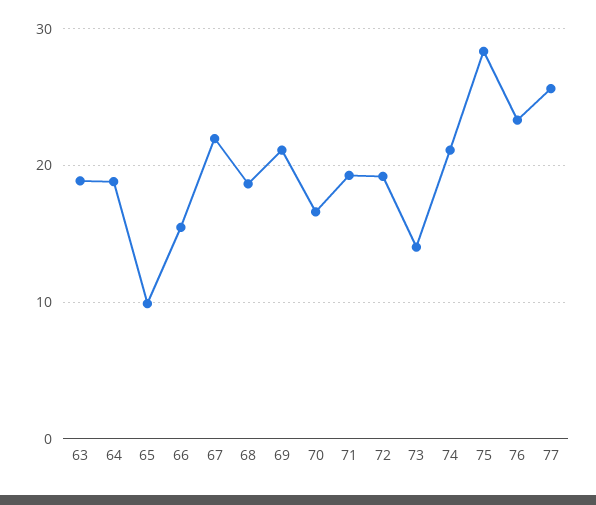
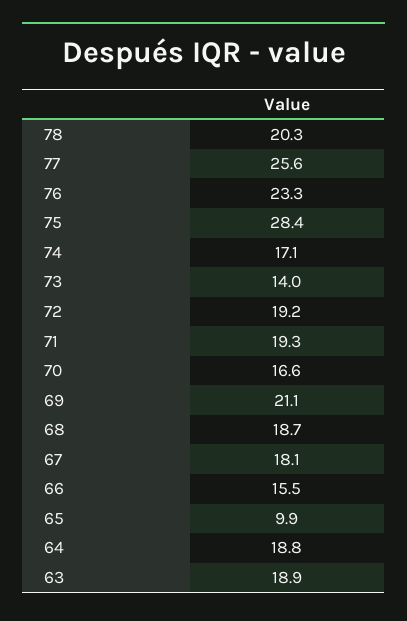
  {
    "63": 18.9,
    "64": 18.8,
    "65": 9.9,
    "66": 15.5,
-   "67": 22,
+   "67": 18.1,
    "68": 18.7,
    "69": 21.1,
    "70": 16.6,
    "71": 19.3,
    "72": 19.2,
    "73": 14,
-   "74": 21,
+   "74": 17.1,
    "75": 28.4,
    "76": 23.3,
-   "77": 25.6
+   "77": 25.6,
+   "78": 20.3
  }

